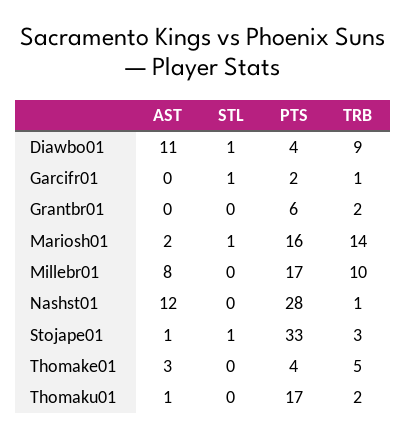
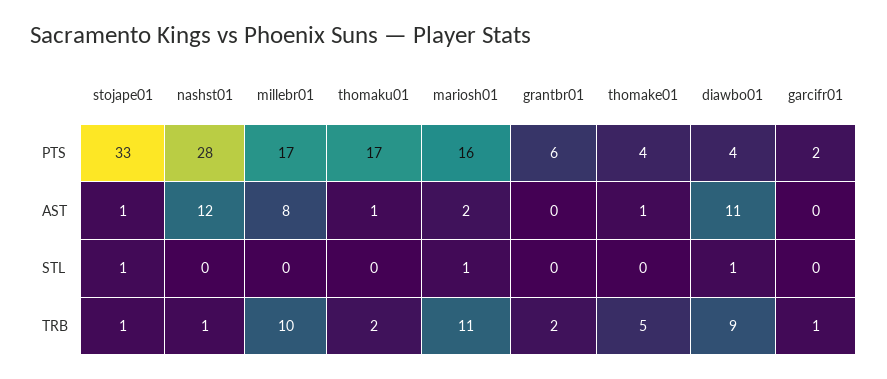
  {
    "AST": {
      "Diawbo01": 11,
      "Garcifr01": 0,
      "Grantbr01": 0,
      "Mariosh01": 2,
      "Millebr01": 8,
      "Nashst01": 12,
      "Stojape01": 1,
-     "Thomake01": 3,
+     "Thomake01": 1,
      "Thomaku01": 1
    },
    "STL": {
      "Diawbo01": 1,
-     "Garcifr01": 1,
+     "Garcifr01": 0,
      "Grantbr01": 0,
      "Mariosh01": 1,
      "Millebr01": 0,
      "Nashst01": 0,
      "Stojape01": 1,
      "Thomake01": 0,
      "Thomaku01": 0
    },
    "PTS": {
      "Diawbo01": 4,
      "Garcifr01": 2,
      "Grantbr01": 6,
      "Mariosh01": 16,
      "Millebr01": 17,
      "Nashst01": 28,
      "Stojape01": 33,
      "Thomake01": 4,
      "Thomaku01": 17
    },
    "TRB": {
      "Diawbo01": 9,
      "Garcifr01": 1,
      "Grantbr01": 2,
-     "Mariosh01": 14,
+     "Mariosh01": 11,
      "Millebr01": 10,
      "Nashst01": 1,
-     "Stojape01": 3,
+     "Stojape01": 1,
      "Thomake01": 5,
      "Thomaku01": 2
    }
  }

